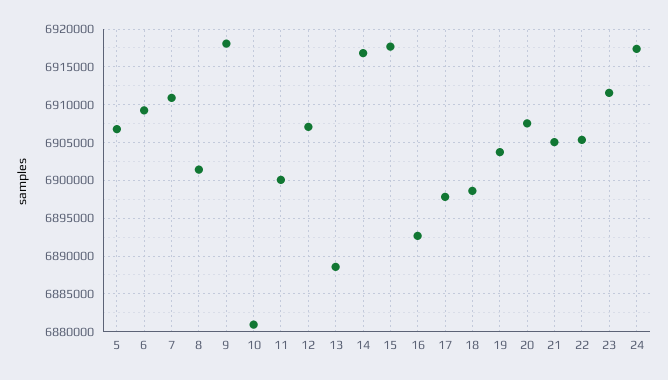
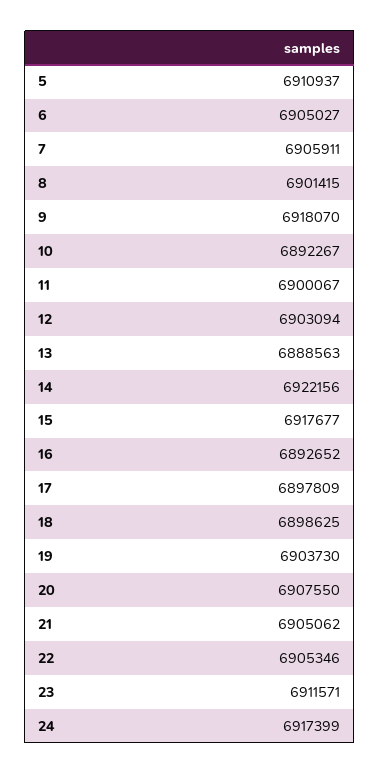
  {
-   "5": 6907000,
+   "5": 6910937,
-   "6": 6909000,
+   "6": 6905027,
-   "7": 6911000,
+   "7": 6905911,
    "8": 6901415,
    "9": 6918070,
-   "10": 6881000,
+   "10": 6892267,
    "11": 6900067,
-   "12": 6907000,
+   "12": 6903094,
    "13": 6888563,
-   "14": 6917000,
+   "14": 6922156,
    "15": 6917677,
    "16": 6892652,
    "17": 6897809,
    "18": 6898625,
    "19": 6903730,
    "20": 6907550,
    "21": 6905062,
    "22": 6905346,
    "23": 6911571,
    "24": 6917399
  }

